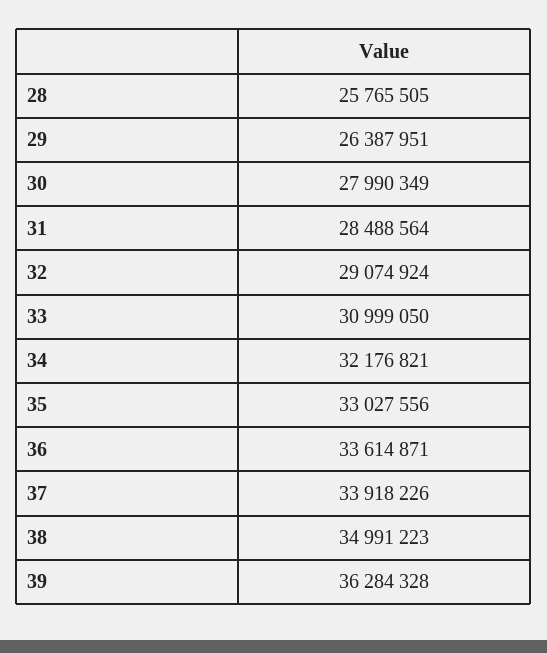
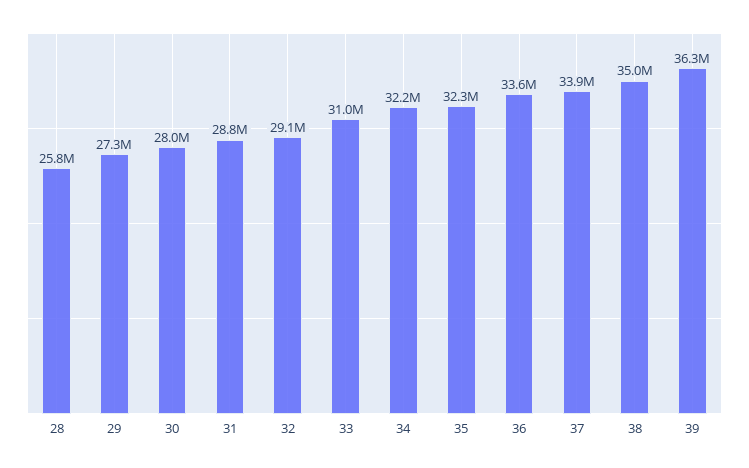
  {
    "28": 25765505,
-   "29": 26387951,
+   "29": 27300000,
    "30": 27990349,
-   "31": 28488564,
+   "31": 28800000,
    "32": 29074924,
    "33": 30999050,
    "34": 32176821,
-   "35": 33027556,
+   "35": 32300000,
    "36": 33614871,
    "37": 33918226,
    "38": 34991223,
    "39": 36284328
  }

